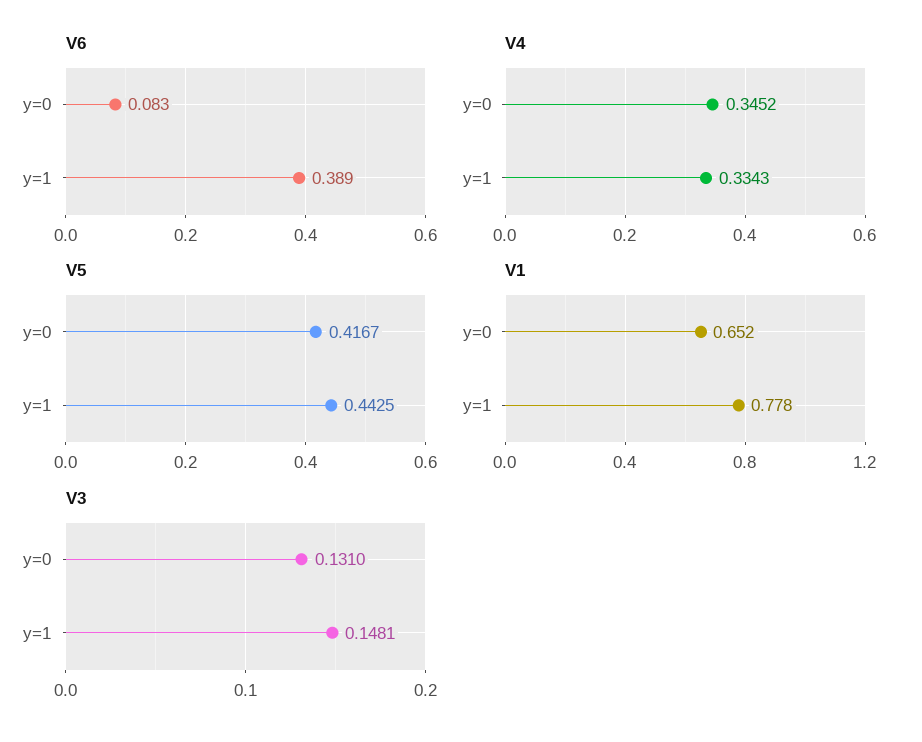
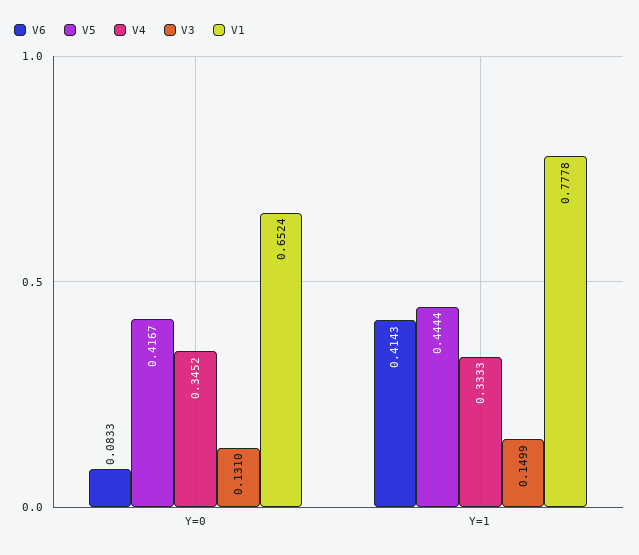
  {
    "V6": {
      "y=0": 0.0833,
-     "y=1": 0.389
+     "y=1": 0.4143
    },
    "V4": {
      "y=0": 0.3452,
-     "y=1": 0.3343
+     "y=1": 0.3333
    },
    "V5": {
      "y=0": 0.4167,
-     "y=1": 0.4425
+     "y=1": 0.4444
    },
    "V1": {
      "y=0": 0.6524,
      "y=1": 0.7778
    },
    "V3": {
      "y=0": 0.131,
-     "y=1": 0.1481
+     "y=1": 0.1499
    }
  }

